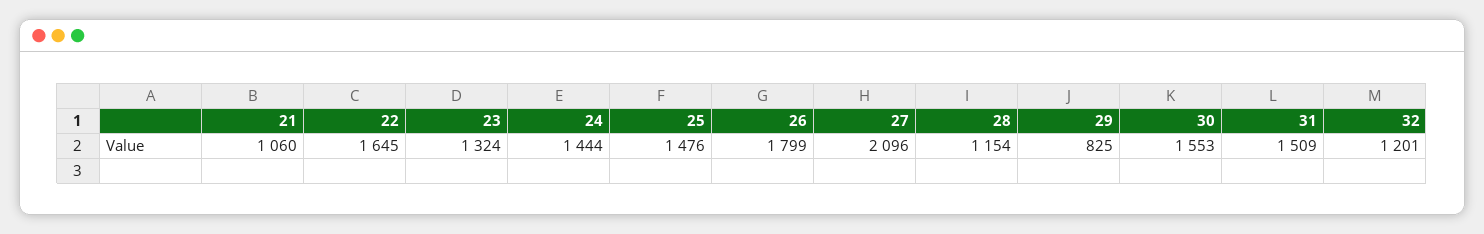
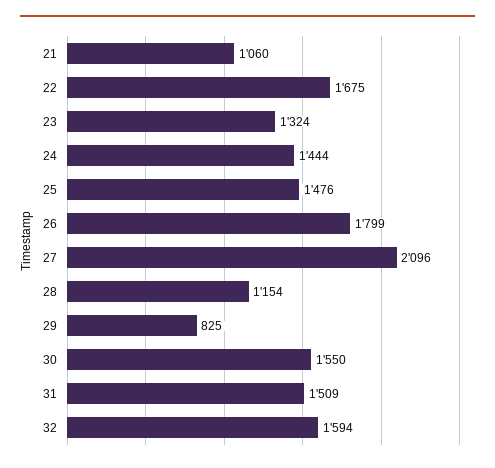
  {
    "21": 1060,
-   "22": 1645,
+   "22": 1675,
    "23": 1324,
    "24": 1444,
    "25": 1476,
    "26": 1799,
    "27": 2096,
    "28": 1154,
    "29": 825,
-   "30": 1553,
+   "30": 1550,
    "31": 1509,
-   "32": 1201
+   "32": 1594
  }

